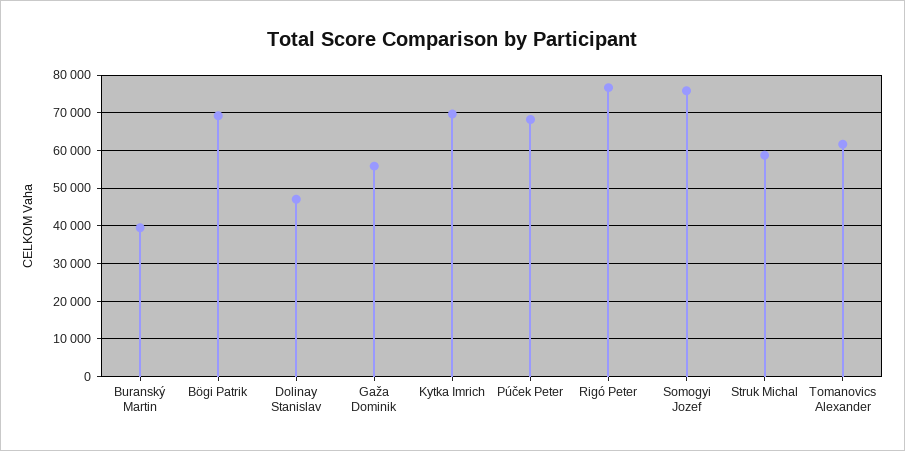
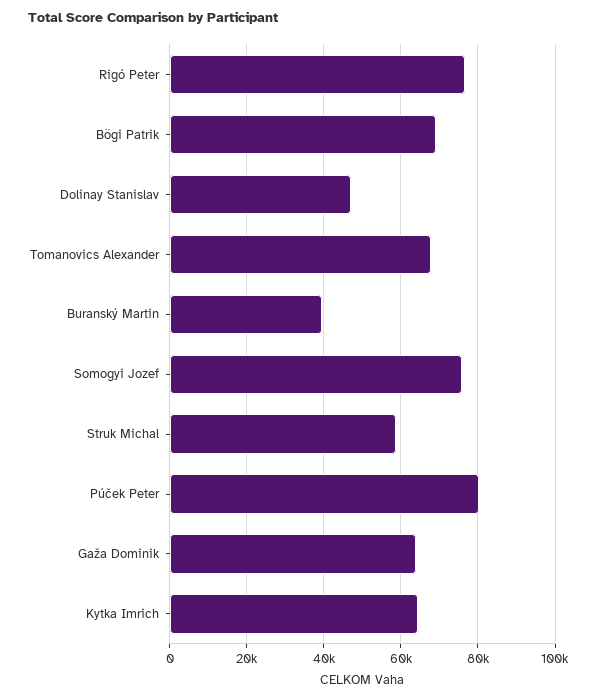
  {
    "Buranský Martin": 40000,
    "Bögi Patrik": 70000,
    "Dolinay Stanislav": 48000,
-   "Gaža Dominik": 56000,
+   "Gaža Dominik": 64000,
-   "Kytka Imrich": 70000,
+   "Kytka Imrich": 64000,
-   "Púček Peter": 68000,
+   "Púček Peter": 80000,
    "Rigó Peter": 76000,
    "Somogyi Jozef": 76000,
    "Struk Michal": 58000,
-   "Tomanovics Alexander": 62000
+   "Tomanovics Alexander": 68000
  }

